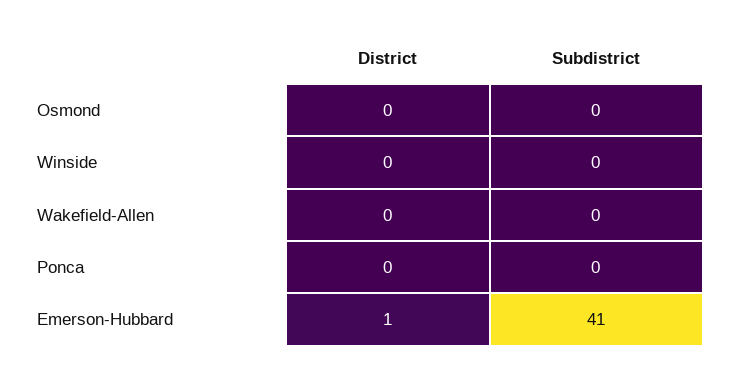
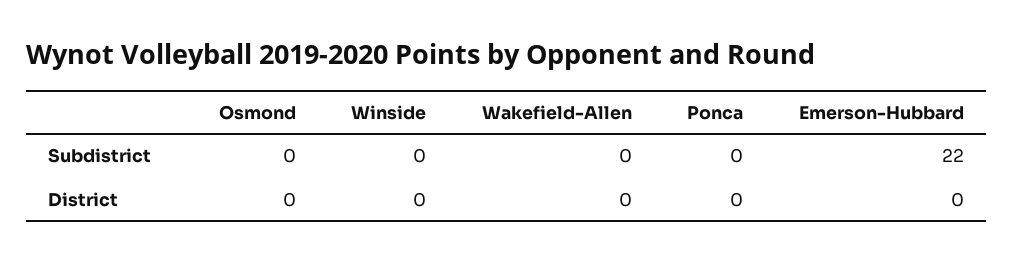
  {
    "District": {
      "Osmond": 0,
      "Winside": 0,
      "Wakefield-Allen": 0,
      "Ponca": 0,
-     "Emerson-Hubbard": 1
+     "Emerson-Hubbard": 0
    },
    "Subdistrict": {
      "Osmond": 0,
      "Winside": 0,
      "Wakefield-Allen": 0,
      "Ponca": 0,
-     "Emerson-Hubbard": 41
+     "Emerson-Hubbard": 22
    }
  }

